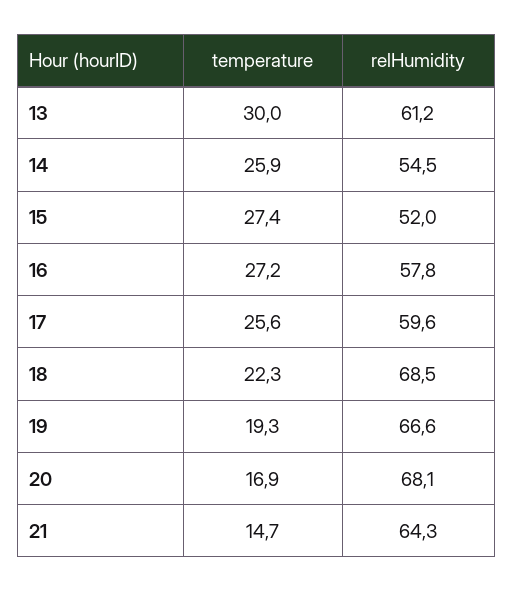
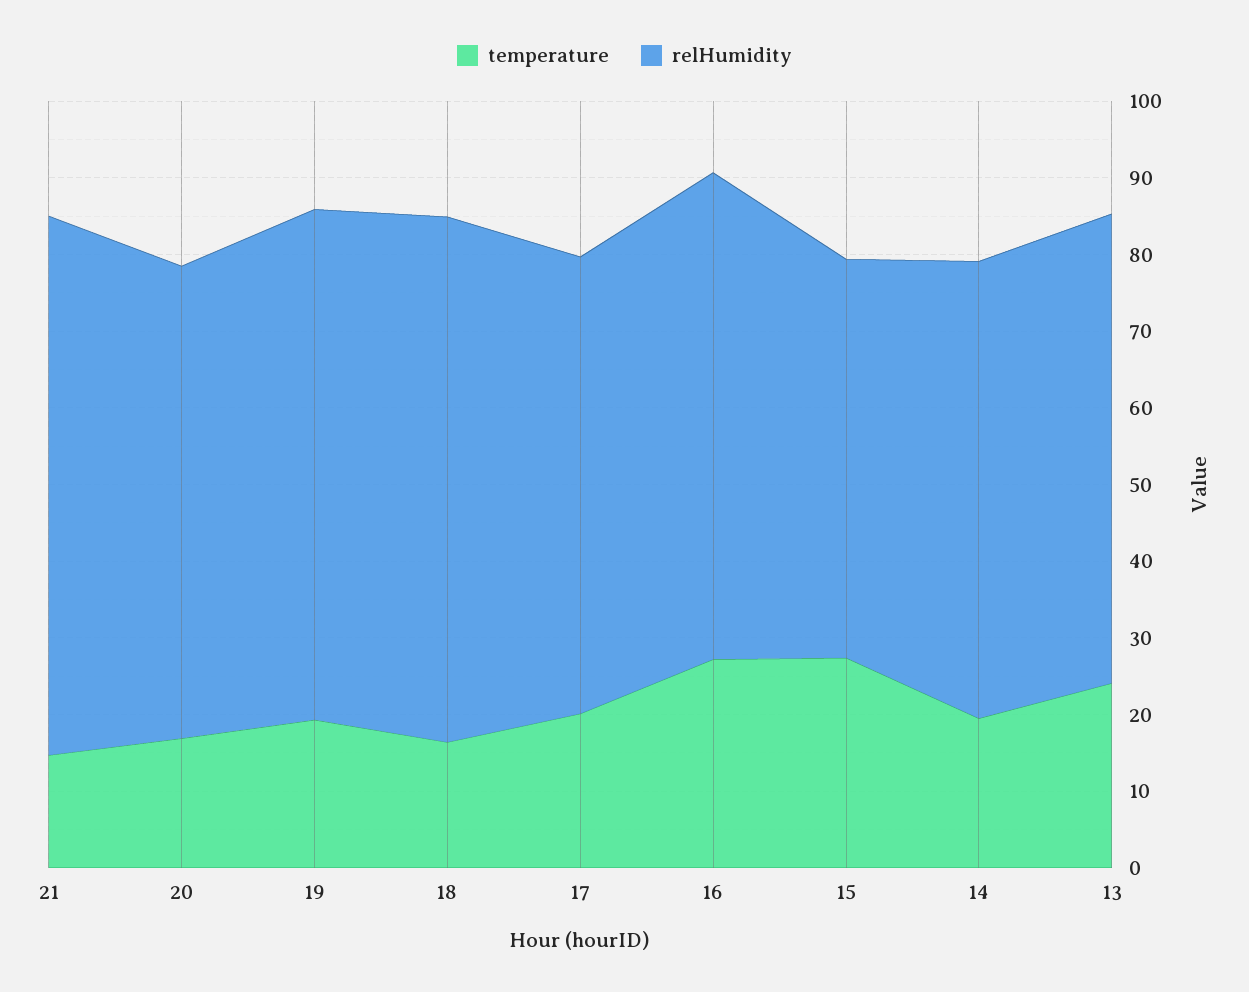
  {
    "temperature": {
-     "13": 30,
+     "13": 24,
-     "14": 25.9,
+     "14": 20,
      "15": 27.4,
      "16": 27.2,
-     "17": 25.6,
+     "17": 20,
-     "18": 22.3,
+     "18": 16,
      "19": 19.3,
      "20": 16.9,
      "21": 14.7
    },
    "relHumidity": {
      "13": 61.2,
-     "14": 54.5,
+     "14": 60,
      "15": 52,
-     "16": 57.8,
+     "16": 64,
      "17": 59.6,
      "18": 68.5,
      "19": 66.6,
-     "20": 68.1,
+     "20": 62,
-     "21": 64.3
+     "21": 70
    }
  }

